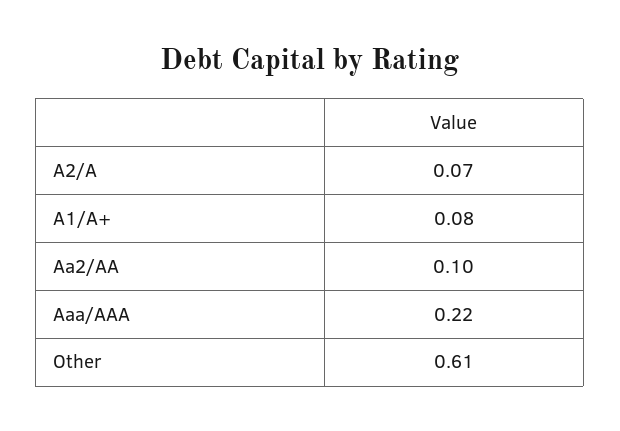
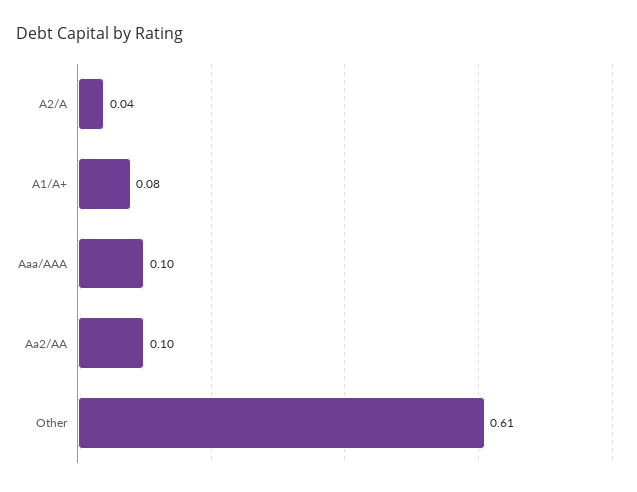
  {
-   "A2/A": 0.07,
+   "A2/A": 0.04,
    "A1/A+": 0.08,
    "Aa2/AA": 0.1,
-   "Aaa/AAA": 0.22,
+   "Aaa/AAA": 0.1,
    "Other": 0.61
  }

